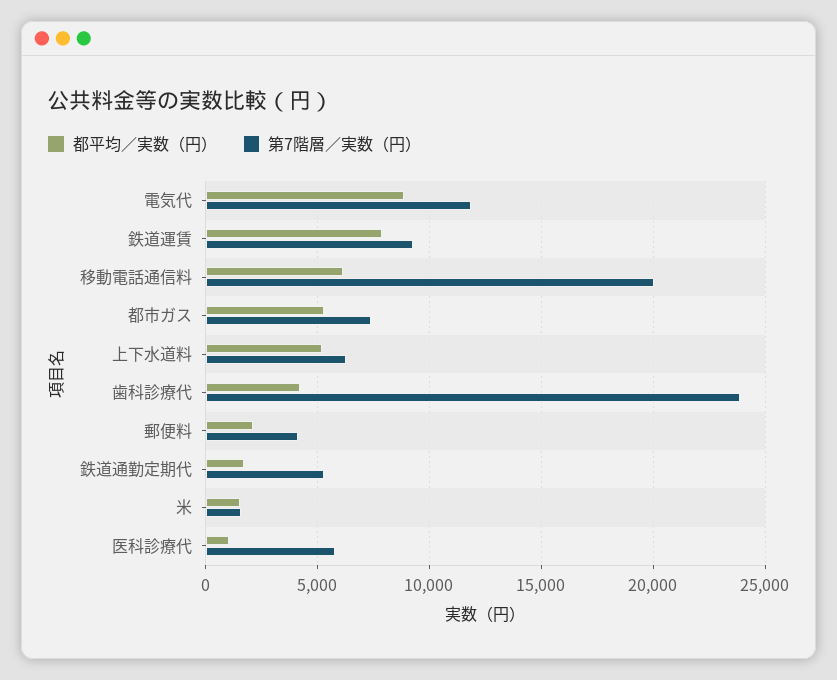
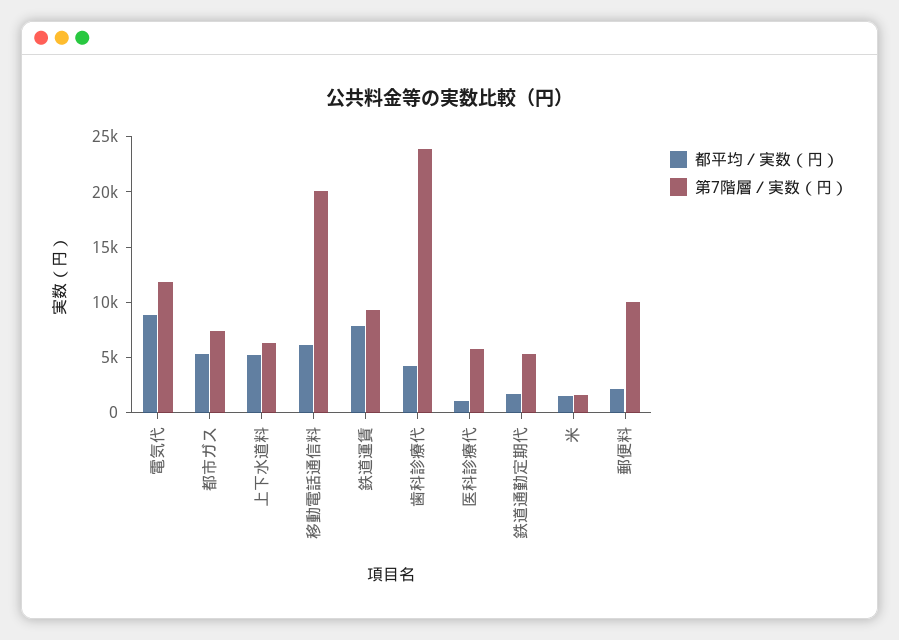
  {
    "都平均／実数（円）": {
      "電気代": 9000,
      "鉄道運賃": 8000,
      "移動電話通信料": 6000,
      "都市ガス": 5500,
      "上下水道料": 5000,
      "歯科診療代": 4000,
      "郵便料": 2000,
      "鉄道通勤定期代": 1500,
      "米": 1500,
      "医科診療代": 1000
    },
    "第7階層／実数（円）": {
      "電気代": 12000,
      "鉄道運賃": 9500,
      "移動電話通信料": 20000,
      "都市ガス": 7500,
      "上下水道料": 6500,
      "歯科診療代": 24000,
-     "郵便料": 4000,
+     "郵便料": 10000,
      "鉄道通勤定期代": 5500,
      "米": 1500,
      "医科診療代": 6000
    }
  }

